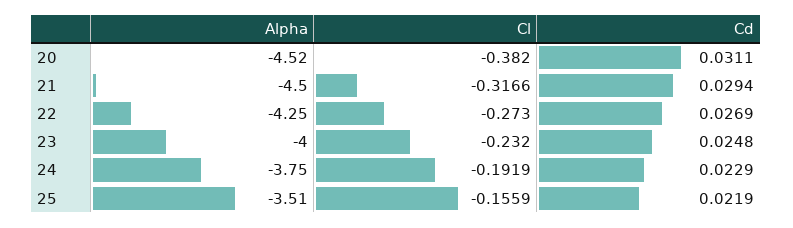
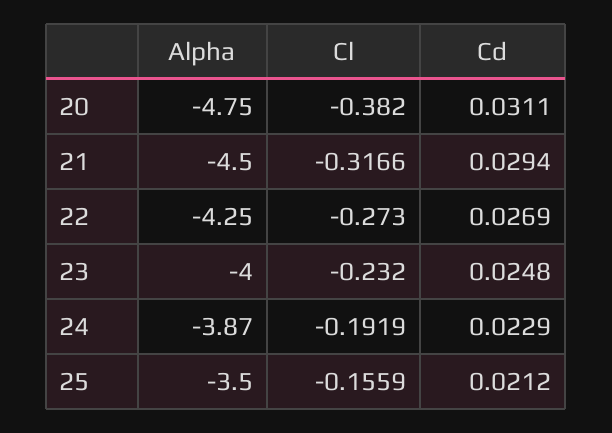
  {
    "Alpha": {
-     "20": -4.52,
+     "20": -4.75,
      "21": -4.5,
      "22": -4.25,
      "23": -4,
-     "24": -3.75,
+     "24": -3.87,
-     "25": -3.51
+     "25": -3.5
    },
    "Cl": {
      "20": -0.382,
      "21": -0.3166,
      "22": -0.273,
      "23": -0.232,
      "24": -0.1919,
      "25": -0.1559
    },
    "Cd": {
      "20": 0.0311,
      "21": 0.0294,
      "22": 0.0269,
      "23": 0.0248,
      "24": 0.0229,
-     "25": 0.0219
+     "25": 0.0212
    }
  }

